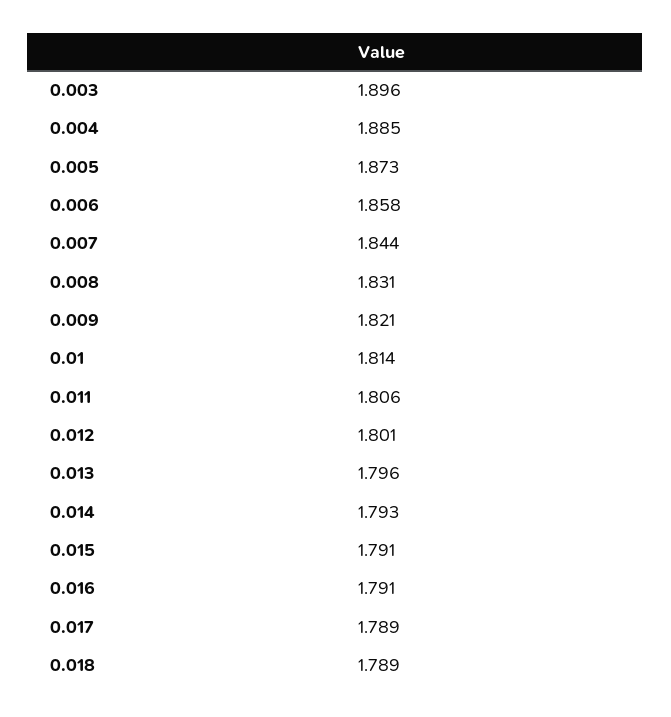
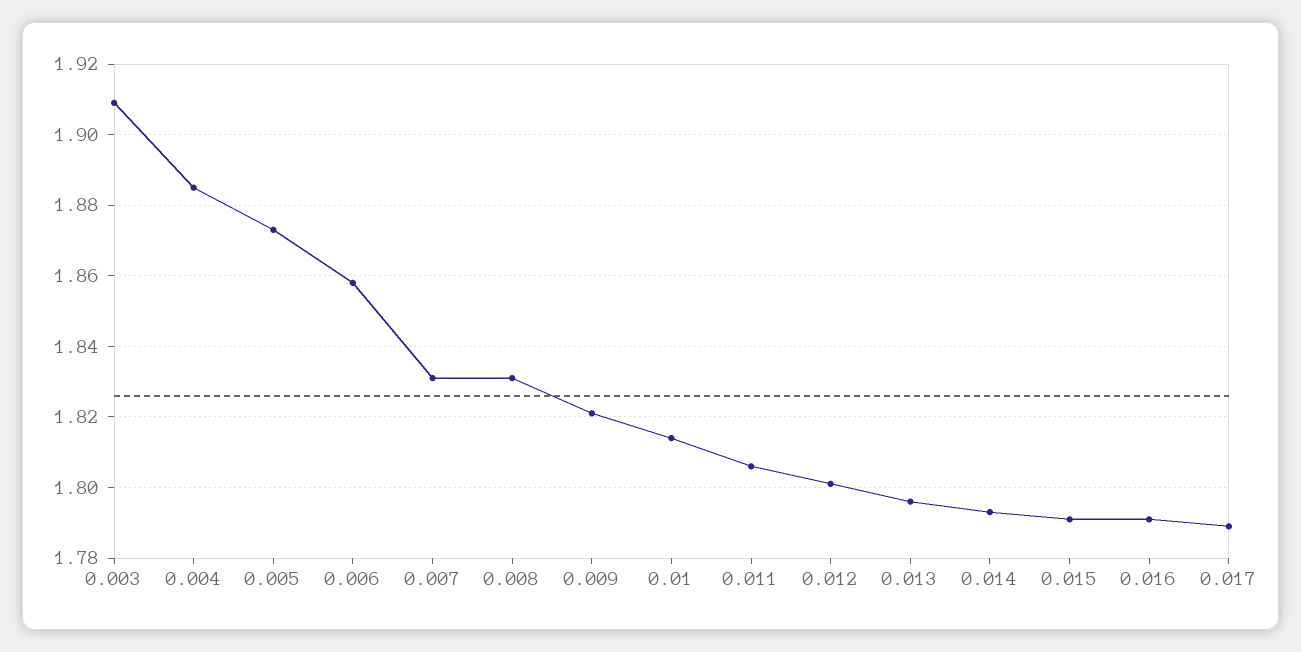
  {
-   "0.003": 1.896,
+   "0.003": 1.91,
    "0.004": 1.885,
    "0.005": 1.873,
    "0.006": 1.858,
-   "0.007": 1.844,
+   "0.007": 1.83,
    "0.008": 1.831,
    "0.009": 1.821,
    "0.01": 1.814,
    "0.011": 1.806,
    "0.012": 1.801,
    "0.013": 1.796,
    "0.014": 1.793,
    "0.015": 1.791,
    "0.016": 1.791,
-   "0.017": 1.789,
+   "0.017": 1.789
-   "0.018": 1.789
  }

